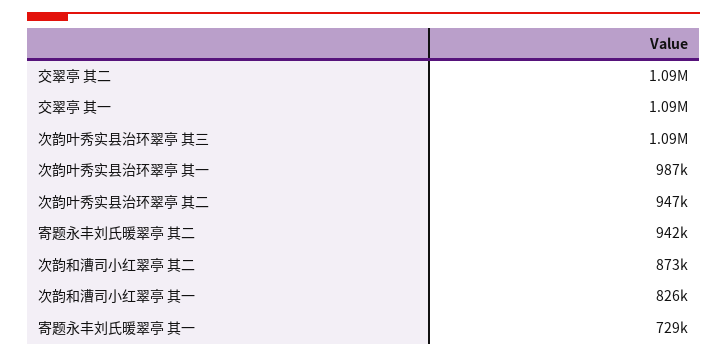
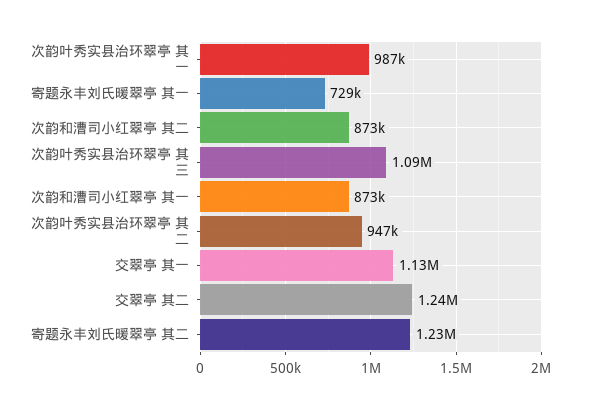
  {
-   "交翠亭 其二": 1090000,
+   "交翠亭 其二": 1240000,
-   "交翠亭 其一": 1090000,
+   "交翠亭 其一": 1130000,
    "次韵叶秀实县治环翠亭 其三": 1090000,
    "次韵叶秀实县治环翠亭 其一": 987000,
    "次韵叶秀实县治环翠亭 其二": 947000,
-   "寄题永丰刘氏暖翠亭 其二": 942000,
+   "寄题永丰刘氏暖翠亭 其二": 1230000,
    "次韵和漕司小红翠亭 其二": 873000,
-   "次韵和漕司小红翠亭 其一": 826000,
+   "次韵和漕司小红翠亭 其一": 873000,
    "寄题永丰刘氏暖翠亭 其一": 729000
  }

